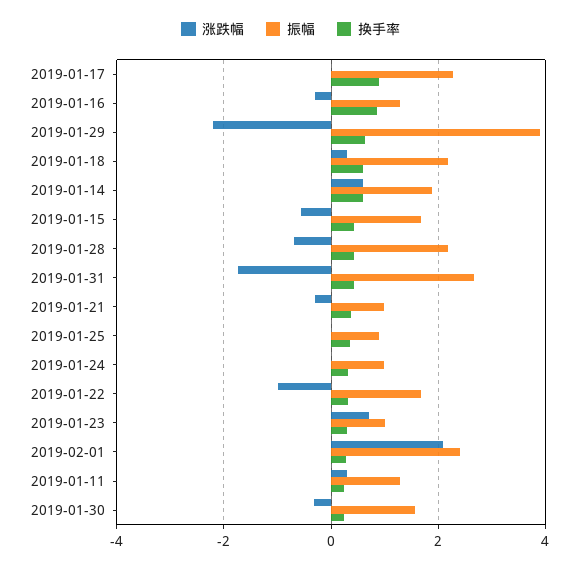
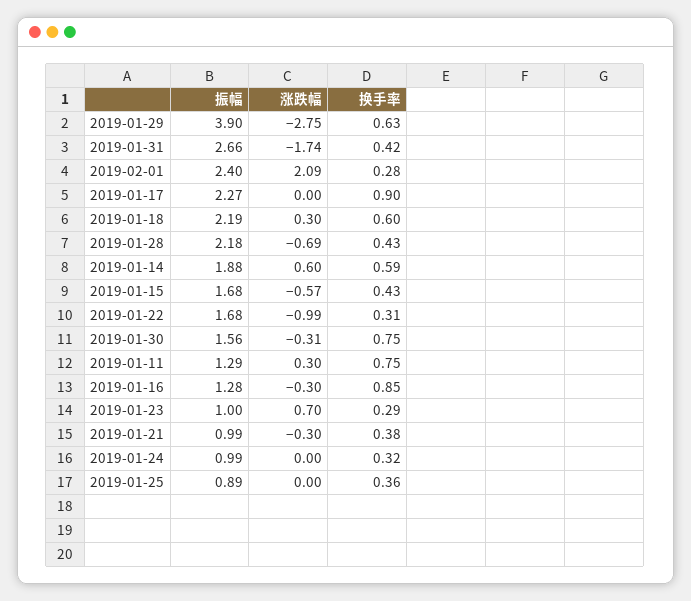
  {
    "涨跌幅": {
      "2019-01-17": 0,
      "2019-01-16": -0.3,
-     "2019-01-29": -2.2,
+     "2019-01-29": -2.75,
      "2019-01-18": 0.3,
      "2019-01-14": 0.6,
      "2019-01-15": -0.57,
      "2019-01-28": -0.69,
      "2019-01-31": -1.74,
      "2019-01-21": -0.3,
      "2019-01-25": 0,
      "2019-01-24": 0,
      "2019-01-22": -0.99,
      "2019-01-23": 0.7,
      "2019-02-01": 2.09,
      "2019-01-11": 0.3,
      "2019-01-30": -0.31
    },
    "振幅": {
      "2019-01-17": 2.27,
      "2019-01-16": 1.28,
      "2019-01-29": 3.9,
      "2019-01-18": 2.19,
      "2019-01-14": 1.88,
      "2019-01-15": 1.68,
      "2019-01-28": 2.18,
      "2019-01-31": 2.66,
      "2019-01-21": 0.99,
      "2019-01-25": 0.89,
      "2019-01-24": 0.99,
      "2019-01-22": 1.68,
      "2019-01-23": 1,
      "2019-02-01": 2.4,
      "2019-01-11": 1.29,
      "2019-01-30": 1.56
    },
    "换手率": {
      "2019-01-17": 0.9,
      "2019-01-16": 0.85,
      "2019-01-29": 0.63,
      "2019-01-18": 0.6,
      "2019-01-14": 0.59,
      "2019-01-15": 0.43,
      "2019-01-28": 0.43,
      "2019-01-31": 0.42,
      "2019-01-21": 0.38,
      "2019-01-25": 0.36,
      "2019-01-24": 0.32,
      "2019-01-22": 0.31,
      "2019-01-23": 0.29,
      "2019-02-01": 0.28,
-     "2019-01-11": 0.2,
+     "2019-01-11": 0.75,
-     "2019-01-30": 0.2
+     "2019-01-30": 0.75
    }
  }

